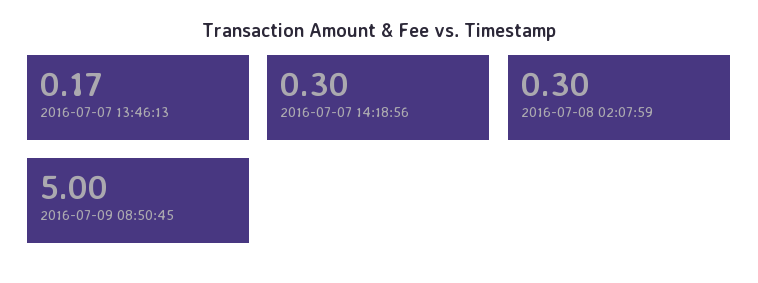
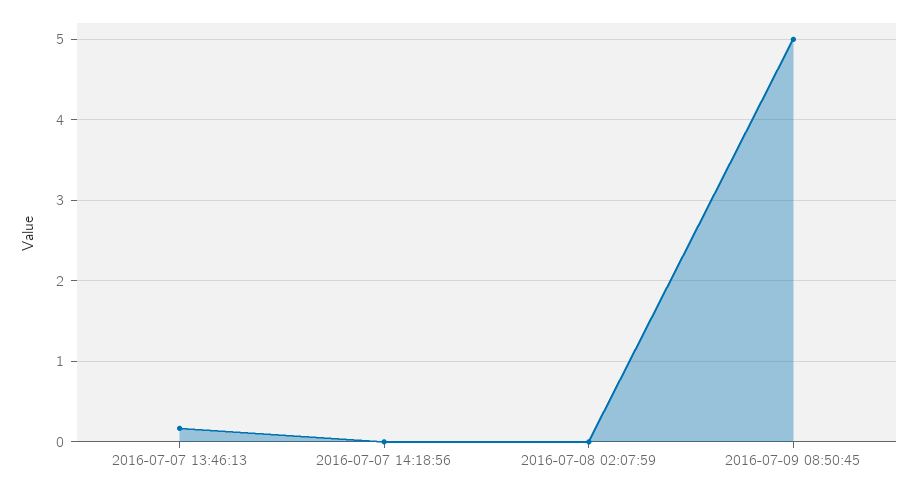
  {
    "2016-07-07 13:46:13": 0.17,
-   "2016-07-07 14:18:56": 0.3,
+   "2016-07-07 14:18:56": 0,
-   "2016-07-08 02:07:59": 0.3,
+   "2016-07-08 02:07:59": 0,
    "2016-07-09 08:50:45": 5
  }

